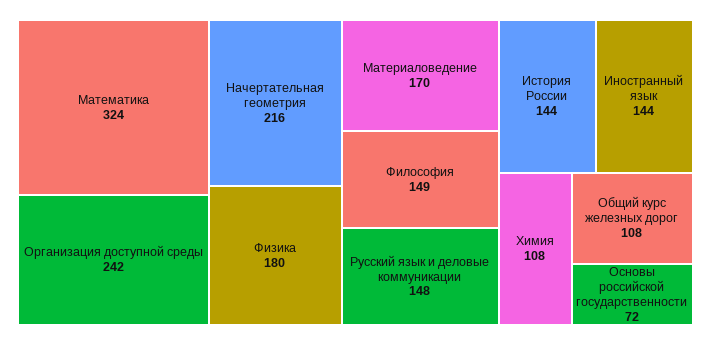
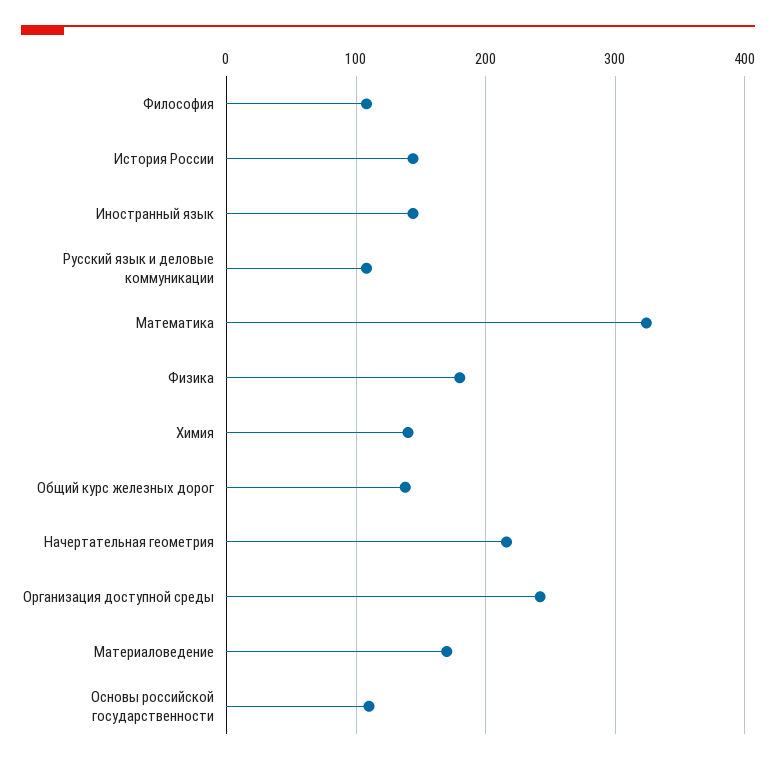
  {
    "Математика": 324,
    "Организация доступной среды": 242,
    "Начертательная геометрия": 216,
    "Физика": 180,
    "Материаловедение": 170,
-   "Философия": 149,
+   "Философия": 110,
-   "Русский язык и деловые коммуникации": 148,
+   "Русский язык и деловые коммуникации": 110,
    "История России": 144,
    "Иностранный язык": 144,
-   "Химия": 108,
+   "Химия": 140,
-   "Общий курс железных дорог": 108,
+   "Общий курс железных дорог": 140,
-   "Основы российской государственности": 72
+   "Основы российской государственности": 110
  }

